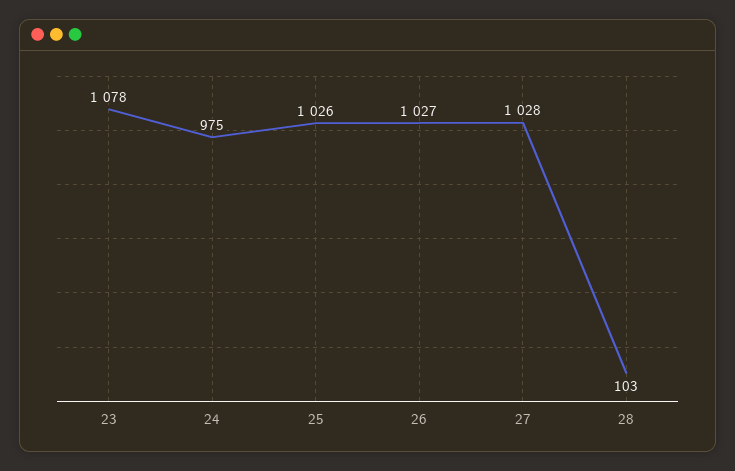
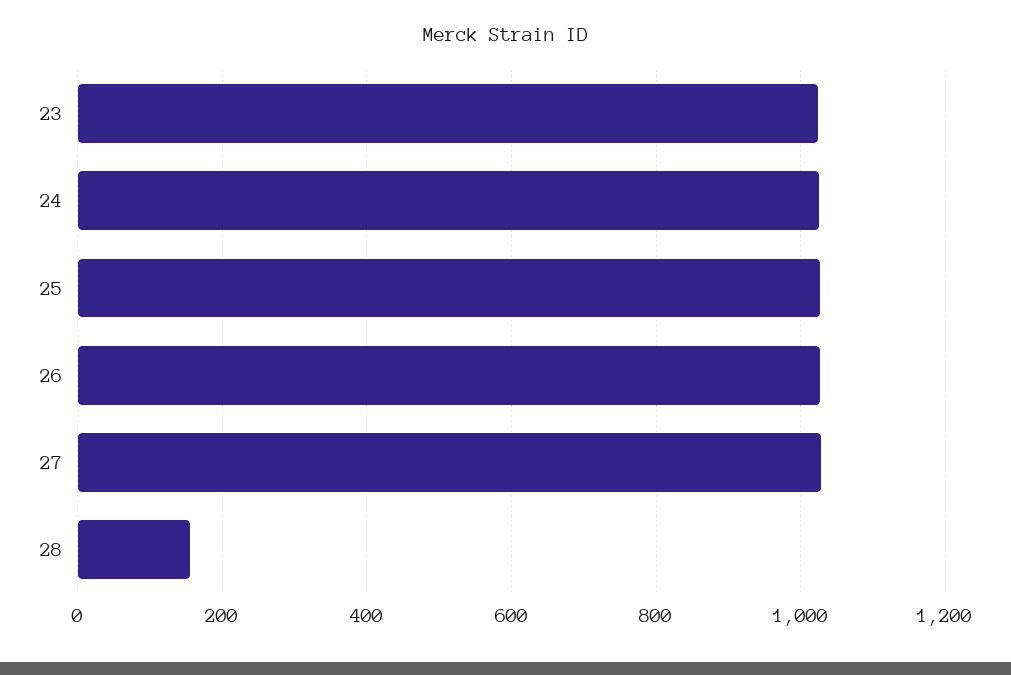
  {
-   "23": 1078,
+   "23": 1020,
-   "24": 975,
+   "24": 1020,
    "25": 1026,
    "26": 1027,
    "27": 1028,
-   "28": 103
+   "28": 160
  }

